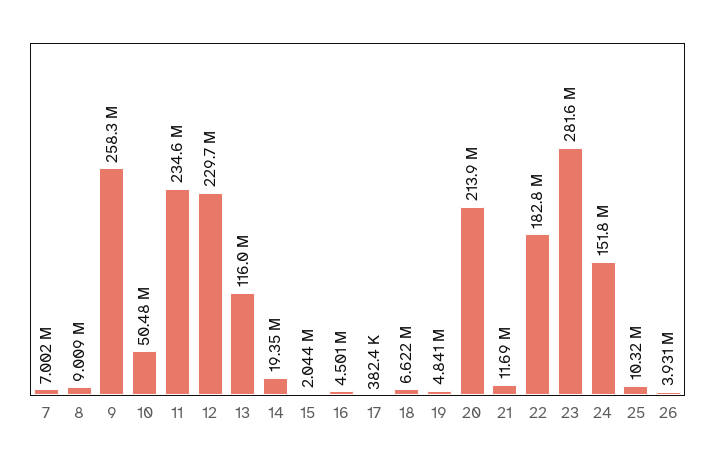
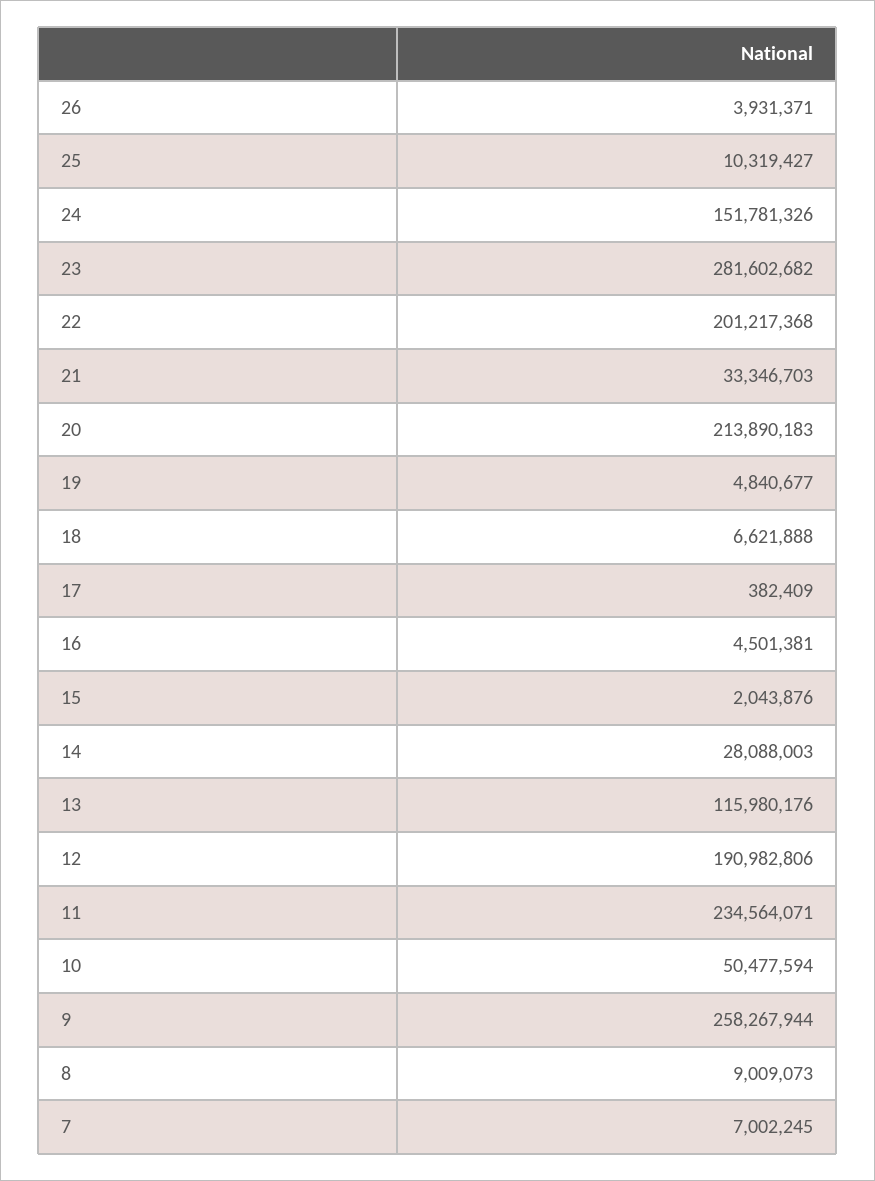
  {
    "7": 7002245,
    "8": 9009073,
    "9": 258267944,
    "10": 50477594,
    "11": 234564071,
-   "12": 229700000,
+   "12": 190982806,
    "13": 115980176,
-   "14": 19350000,
+   "14": 28088003,
    "15": 2043876,
    "16": 4501381,
    "17": 382409,
    "18": 6621888,
    "19": 4840677,
    "20": 213890183,
-   "21": 11690000,
+   "21": 33346703,
-   "22": 182800000,
+   "22": 201217368,
    "23": 281602682,
    "24": 151781326,
    "25": 10319427,
    "26": 3931371
  }

